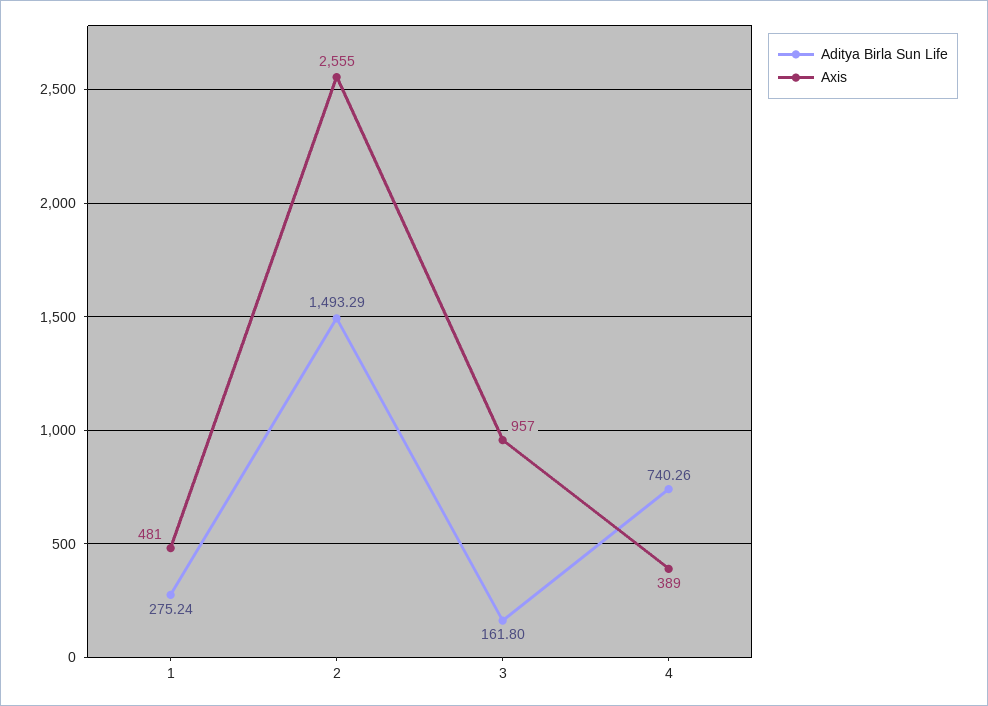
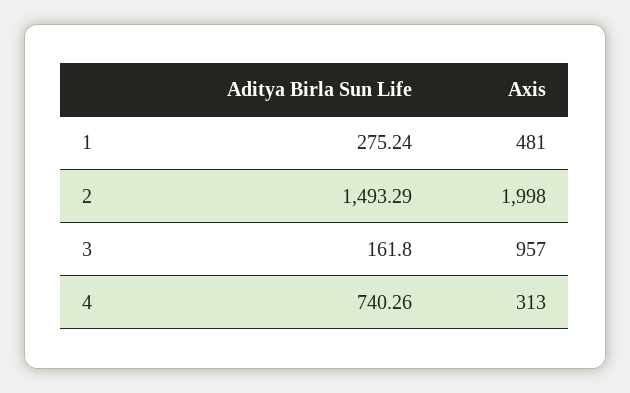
  {
    "Aditya Birla Sun Life": {
      "1": 275.24,
      "2": 1493.29,
      "3": 161.8,
      "4": 740.26
    },
    "Axis": {
      "1": 481,
-     "2": 2555,
+     "2": 1998,
      "3": 957,
-     "4": 389
+     "4": 313
    }
  }

